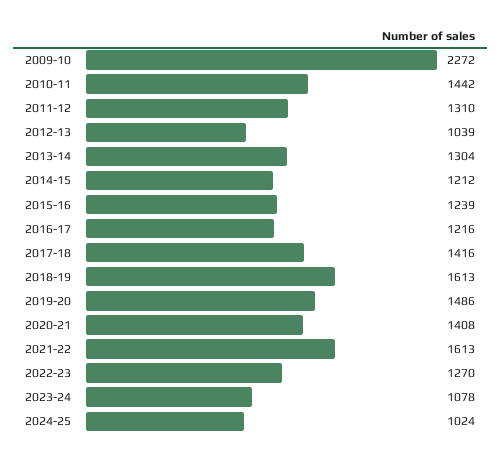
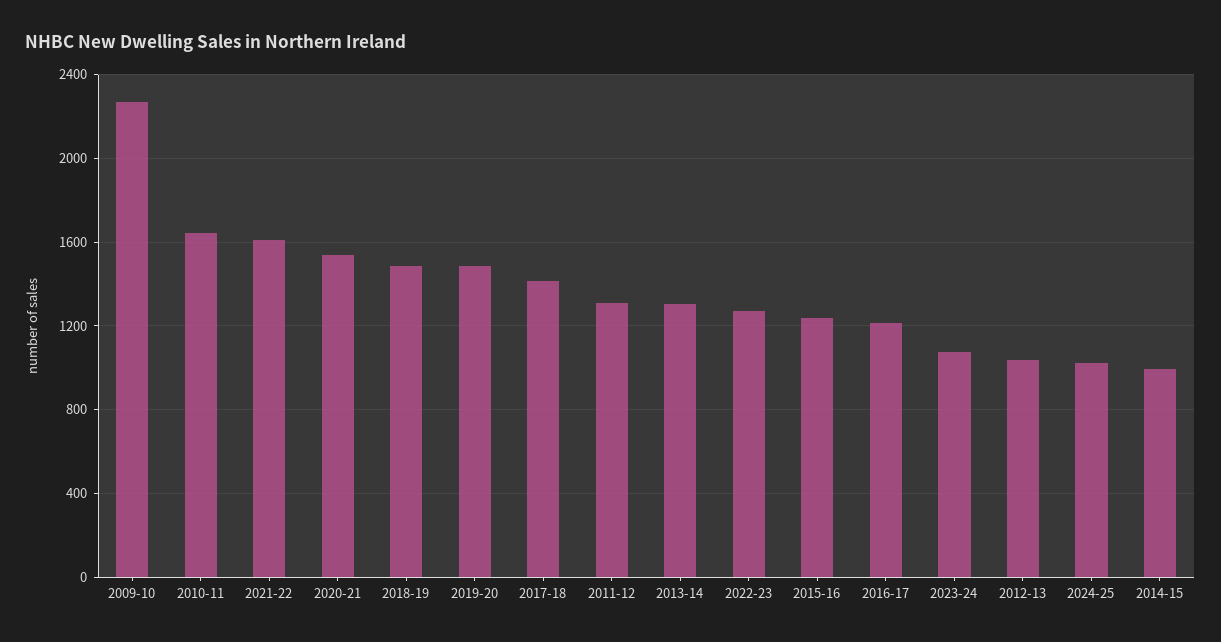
  {
    "2009-10": 2272,
-   "2010-11": 1442,
+   "2010-11": 1650,
    "2011-12": 1310,
    "2012-13": 1039,
    "2013-14": 1304,
-   "2014-15": 1212,
+   "2014-15": 1000,
    "2015-16": 1239,
    "2016-17": 1216,
    "2017-18": 1416,
-   "2018-19": 1613,
+   "2018-19": 1500,
    "2019-20": 1486,
-   "2020-21": 1408,
+   "2020-21": 1550,
    "2021-22": 1613,
    "2022-23": 1270,
    "2023-24": 1078,
    "2024-25": 1024
  }

